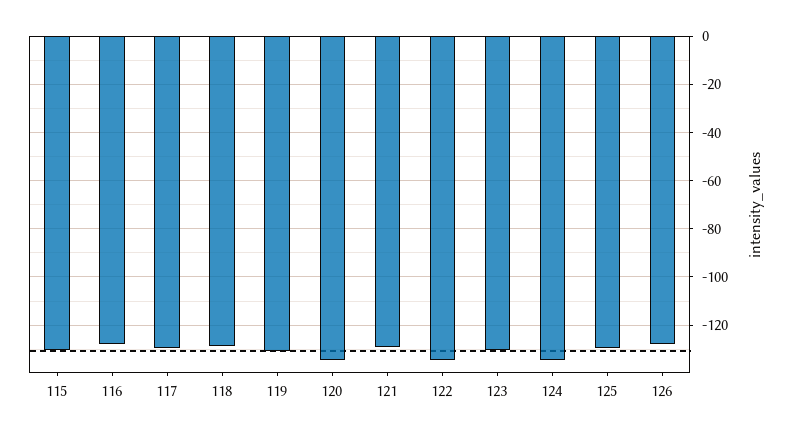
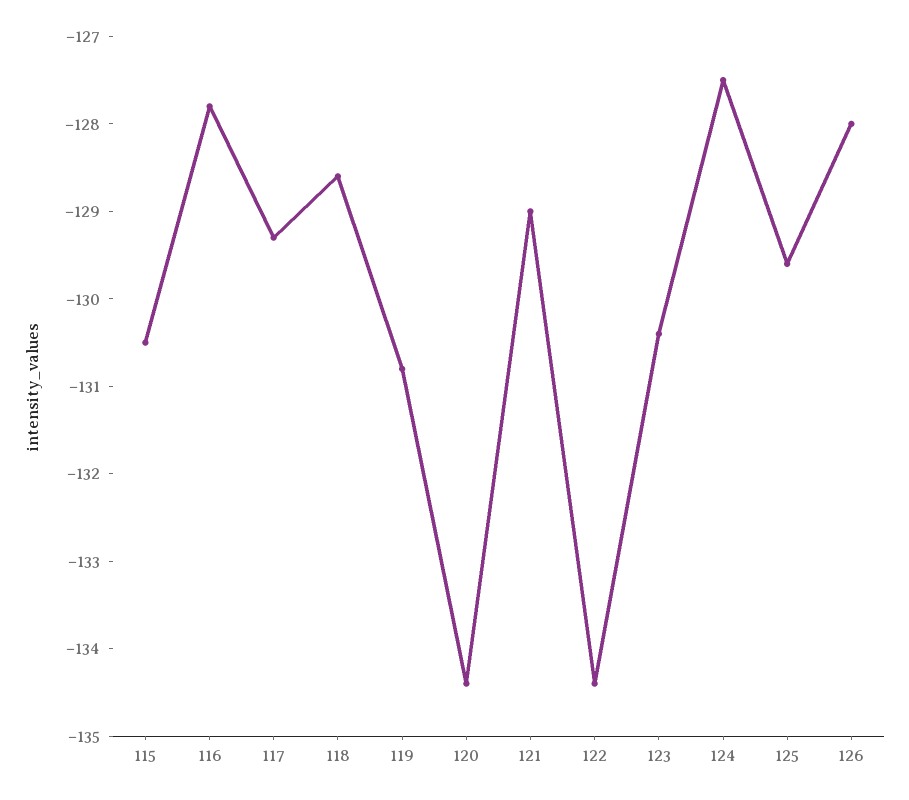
  {
    "115": -130.5,
    "116": -127.8,
    "117": -129.3,
    "118": -128.6,
    "119": -130.8,
    "120": -134.4,
    "121": -129,
    "122": -134.4,
    "123": -130.4,
-   "124": -135,
+   "124": -127.5,
    "125": -129.6,
    "126": -128
  }

